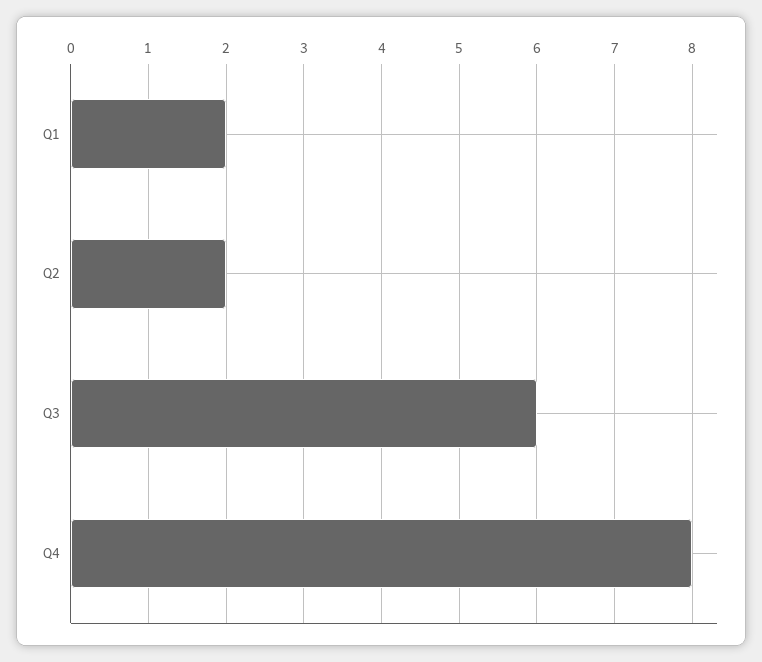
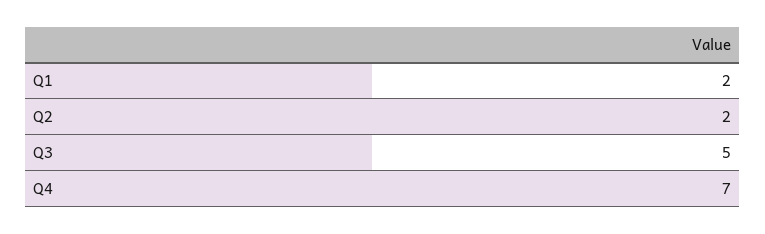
  {
    "Q1": 2,
    "Q2": 2,
-   "Q3": 6,
+   "Q3": 5,
-   "Q4": 8
+   "Q4": 7
  }

